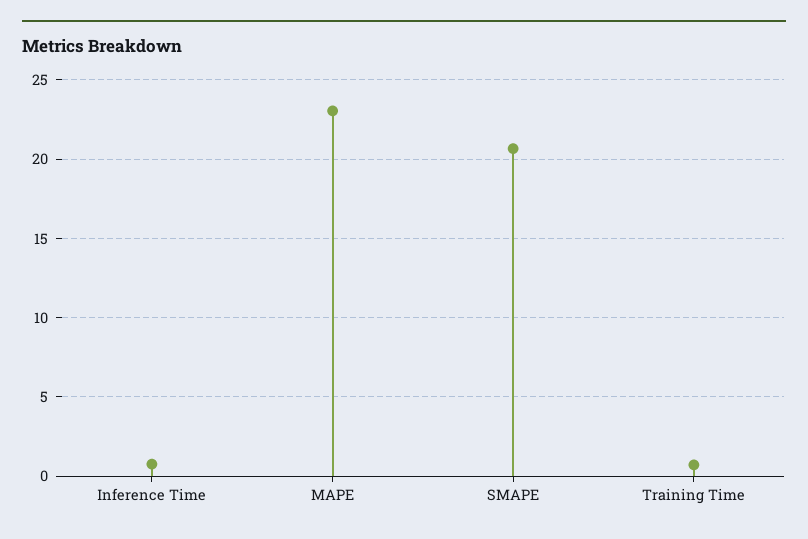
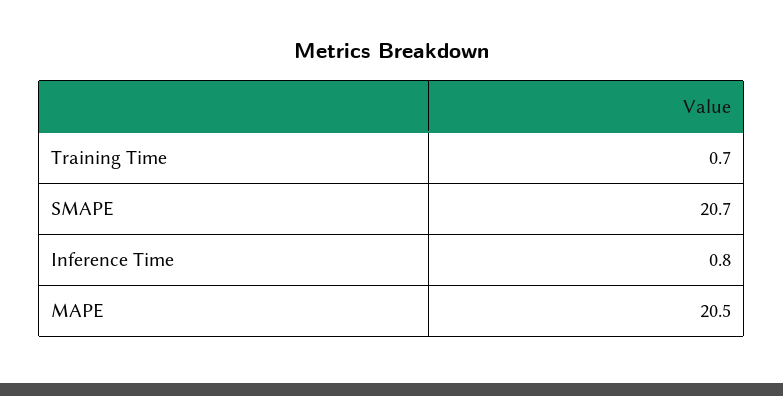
  {
    "Inference Time": 0.8,
-   "MAPE": 23,
+   "MAPE": 20.5,
    "SMAPE": 20.7,
    "Training Time": 0.7
  }

